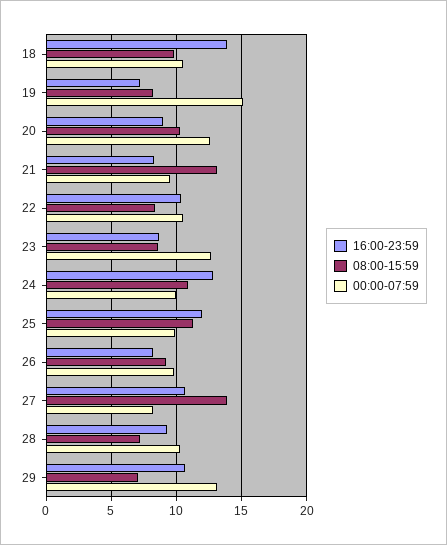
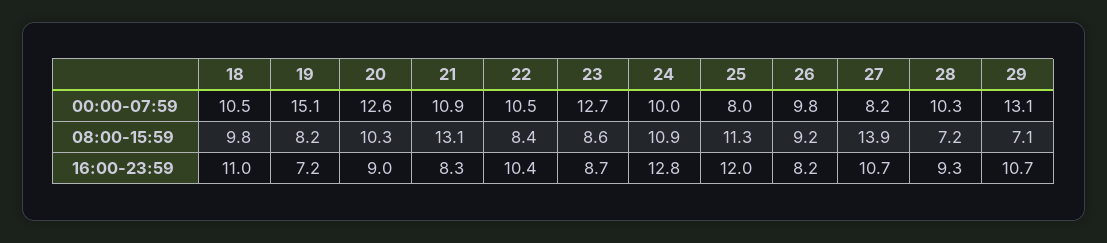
  {
    "16:00-23:59": {
-     "18": 14,
+     "18": 11,
      "19": 7.2,
      "20": 9,
      "21": 8.3,
      "22": 10.4,
      "23": 8.7,
      "24": 12.8,
      "25": 12,
      "26": 8.2,
      "27": 10.7,
      "28": 9.3,
      "29": 10.7
    },
    "08:00-15:59": {
      "18": 9.8,
      "19": 8.2,
      "20": 10.3,
      "21": 13.1,
      "22": 8.4,
      "23": 8.6,
      "24": 10.9,
      "25": 11.3,
      "26": 9.2,
      "27": 13.9,
      "28": 7.2,
      "29": 7.1
    },
    "00:00-07:59": {
      "18": 10.5,
      "19": 15.1,
      "20": 12.6,
-     "21": 9.5,
+     "21": 10.9,
      "22": 10.5,
      "23": 12.7,
      "24": 10,
-     "25": 10,
+     "25": 8,
      "26": 9.8,
      "27": 8.2,
      "28": 10.3,
      "29": 13.1
    }
  }

